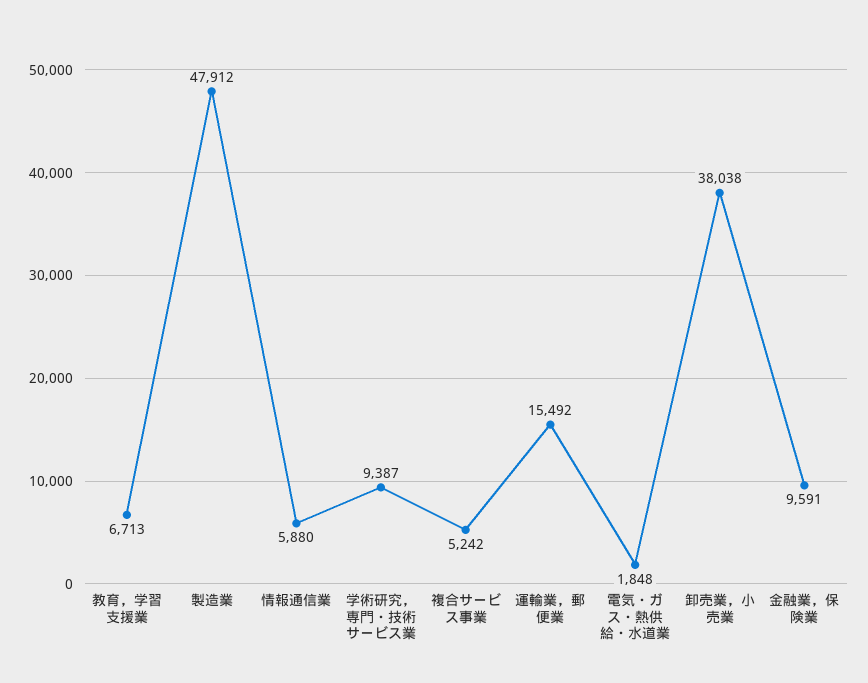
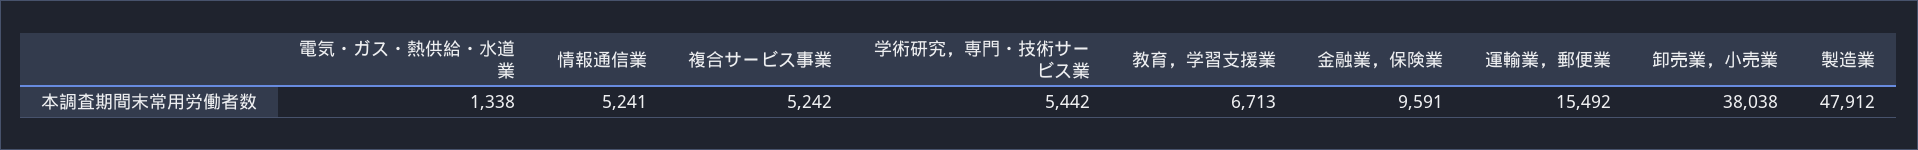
  {
    "教育，学習支援業": 6713,
    "製造業": 47912,
-   "情報通信業": 5880,
+   "情報通信業": 5241,
-   "学術研究，専門・技術サービス業": 9387,
+   "学術研究，専門・技術サービス業": 5442,
    "複合サービス事業": 5242,
    "運輸業，郵便業": 15492,
-   "電気・ガス・熱供給・水道業": 1848,
+   "電気・ガス・熱供給・水道業": 1338,
    "卸売業，小売業": 38038,
    "金融業，保険業": 9591
  }

